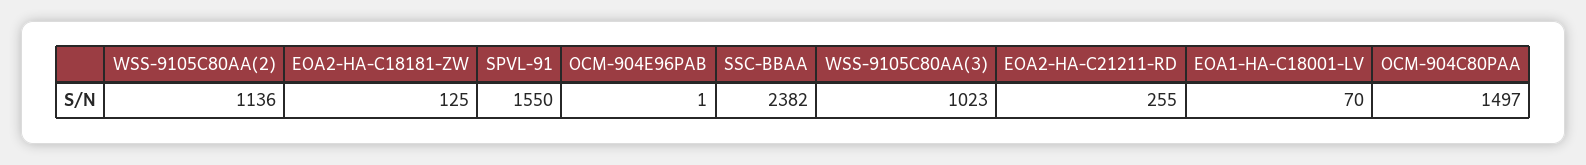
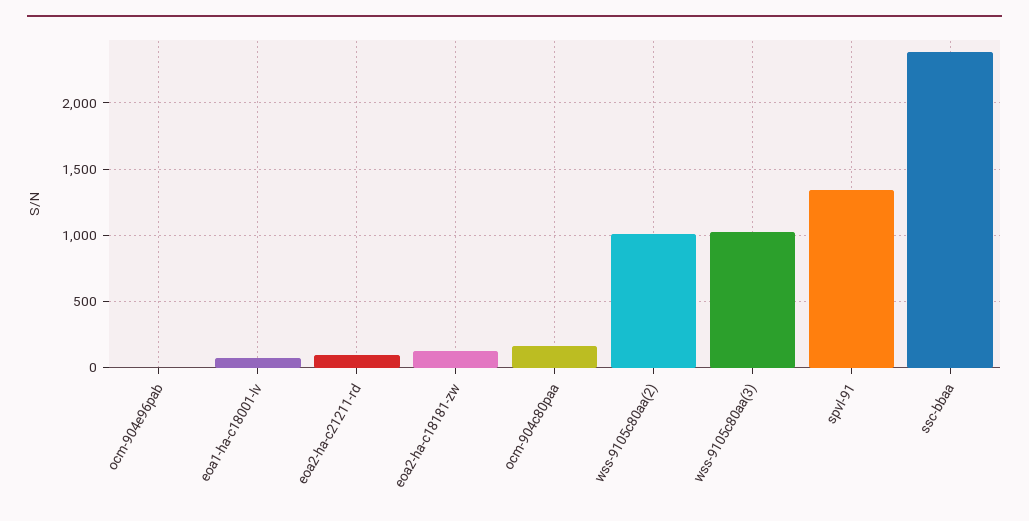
  {
-   "WSS-9105C80AA(2)": 1136,
+   "WSS-9105C80AA(2)": 1000,
    "EOA2-HA-C18181-ZW": 125,
-   "SPVL-91": 1550,
+   "SPVL-91": 1350,
    "OCM-904E96PAB": 1,
    "SSC-BBAA": 2382,
    "WSS-9105C80AA(3)": 1023,
-   "EOA2-HA-C21211-RD": 255,
+   "EOA2-HA-C21211-RD": 100,
    "EOA1-HA-C18001-LV": 70,
-   "OCM-904C80PAA": 1497
+   "OCM-904C80PAA": 150
  }

